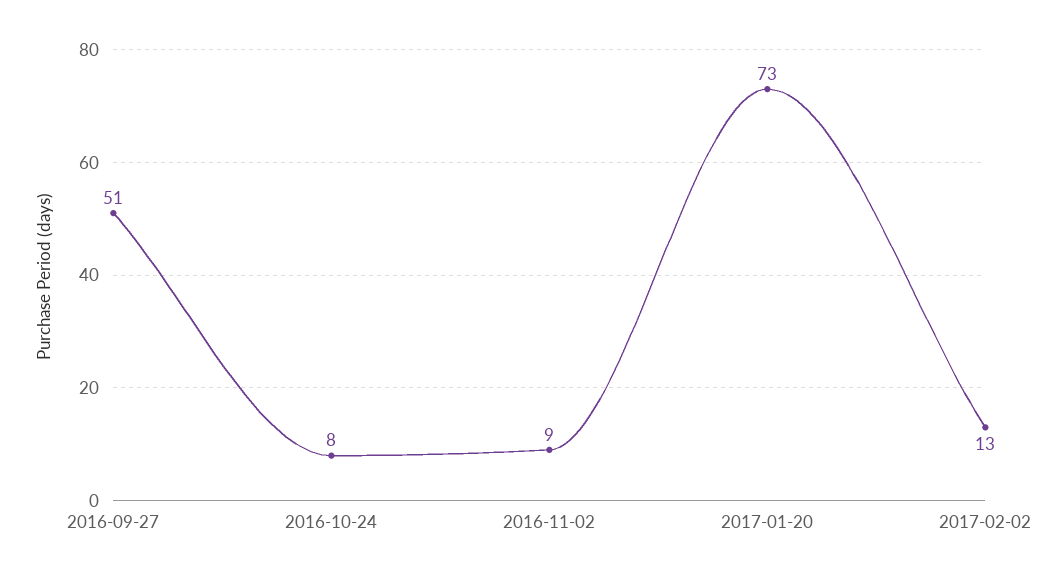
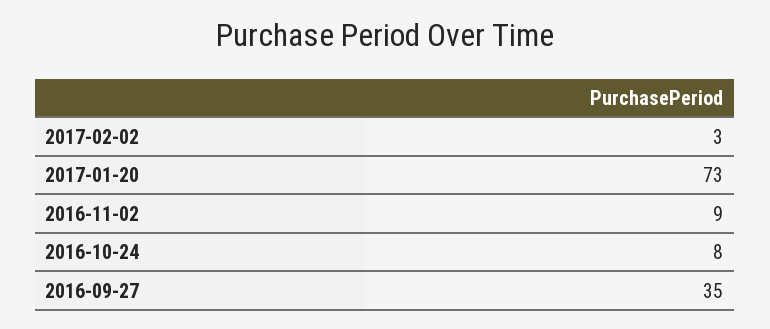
  {
-   "2016-09-27": 51,
+   "2016-09-27": 35,
    "2016-10-24": 8,
    "2016-11-02": 9,
    "2017-01-20": 73,
-   "2017-02-02": 13
+   "2017-02-02": 3
  }

